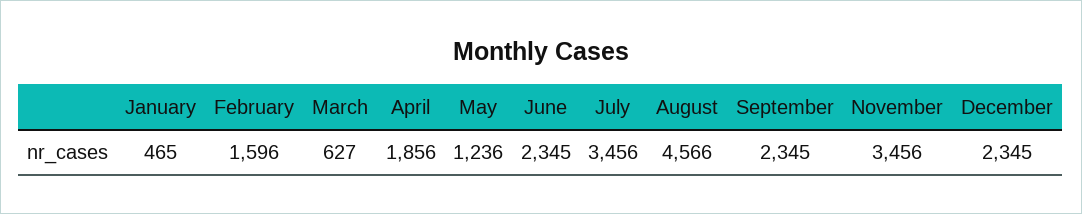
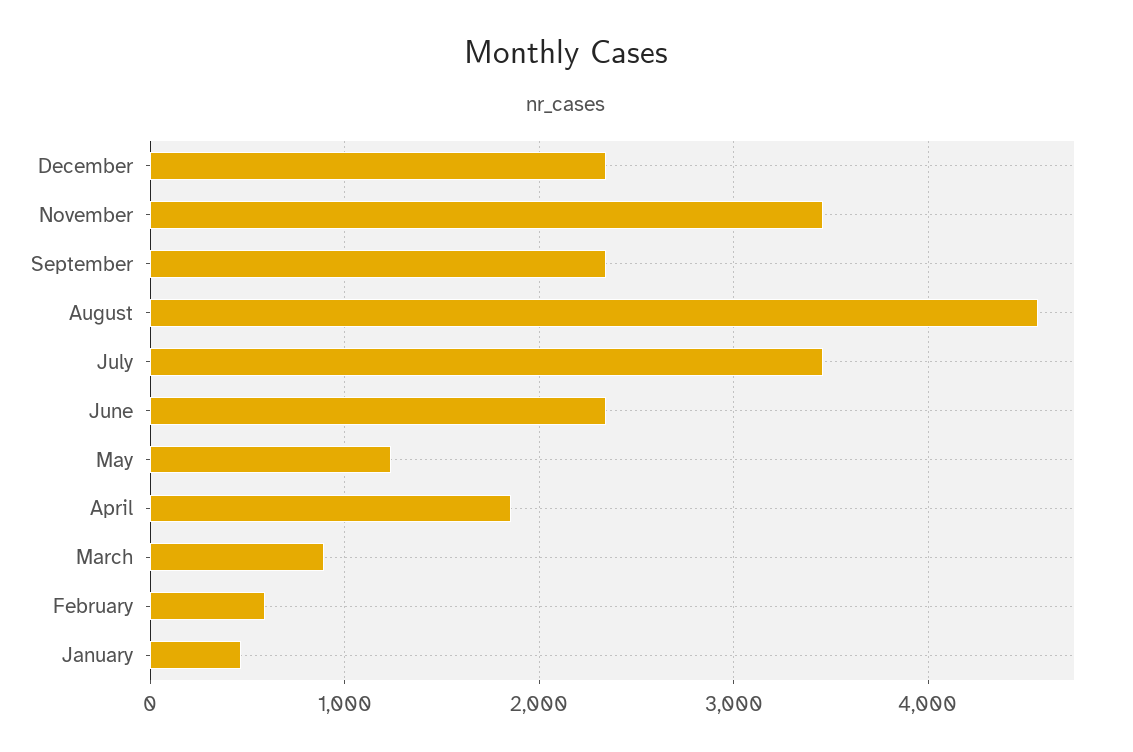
  {
    "January": 465,
-   "February": 1596,
+   "February": 600,
-   "March": 627,
+   "March": 900,
    "April": 1856,
    "May": 1236,
    "June": 2345,
    "July": 3456,
    "August": 4566,
    "September": 2345,
    "November": 3456,
    "December": 2345
  }

